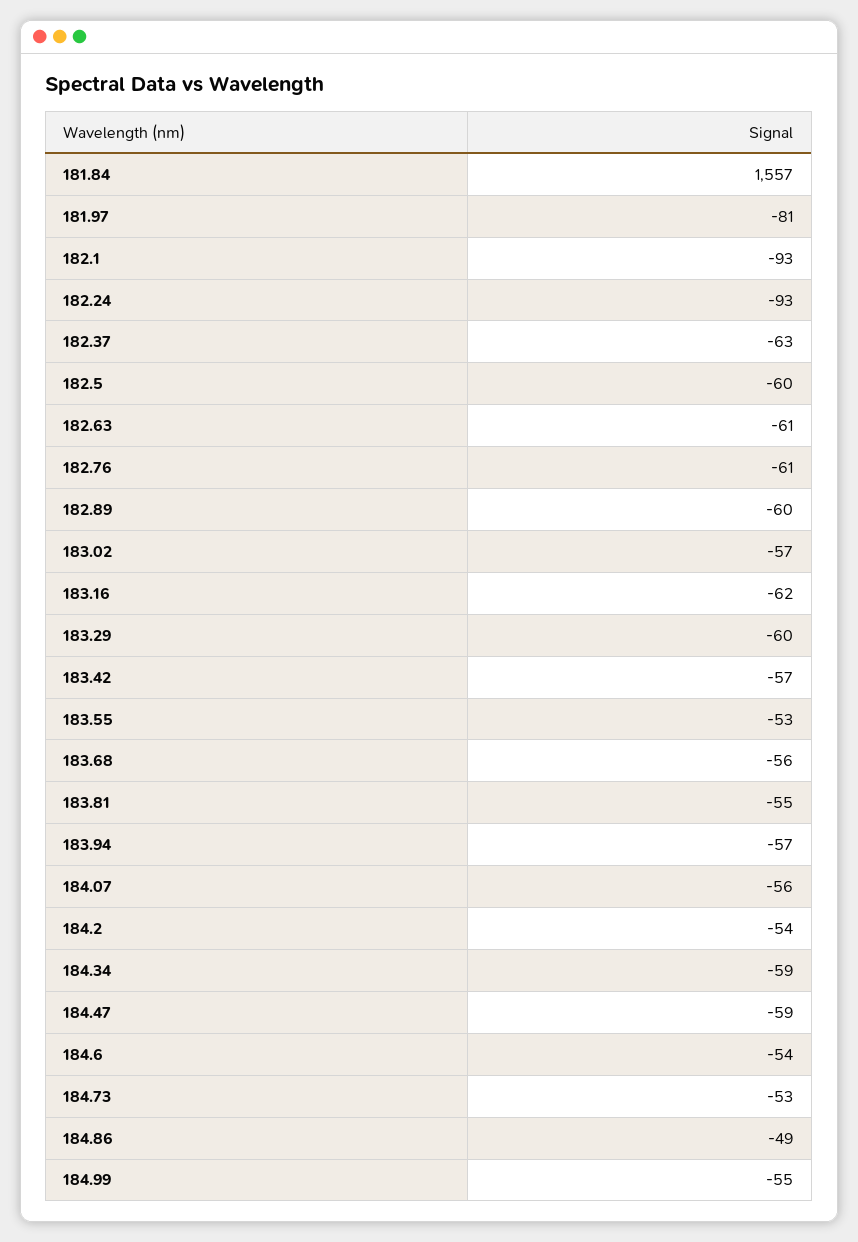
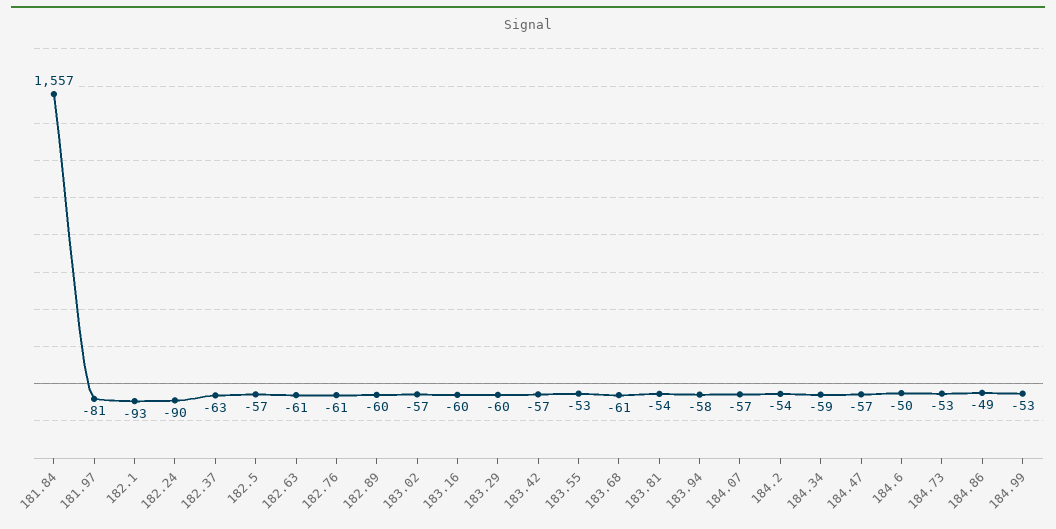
  {
    "181.84": 1557,
    "181.97": -81,
    "182.1": -93,
-   "182.24": -93,
+   "182.24": -90,
    "182.37": -63,
-   "182.5": -60,
+   "182.5": -57,
    "182.63": -61,
    "182.76": -61,
    "182.89": -60,
    "183.02": -57,
-   "183.16": -62,
+   "183.16": -60,
    "183.29": -60,
    "183.42": -57,
    "183.55": -53,
-   "183.68": -56,
+   "183.68": -61,
-   "183.81": -55,
+   "183.81": -54,
-   "183.94": -57,
+   "183.94": -58,
-   "184.07": -56,
+   "184.07": -57,
    "184.2": -54,
    "184.34": -59,
-   "184.47": -59,
+   "184.47": -57,
-   "184.6": -54,
+   "184.6": -50,
    "184.73": -53,
    "184.86": -49,
-   "184.99": -55
+   "184.99": -53
  }

